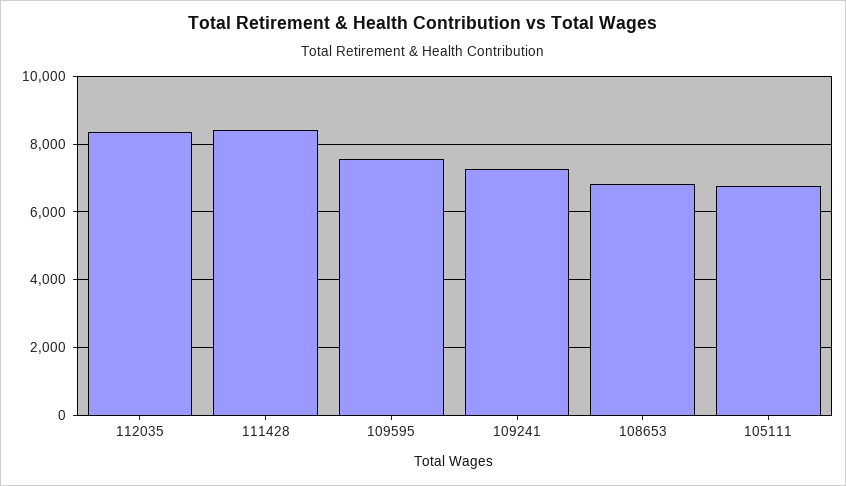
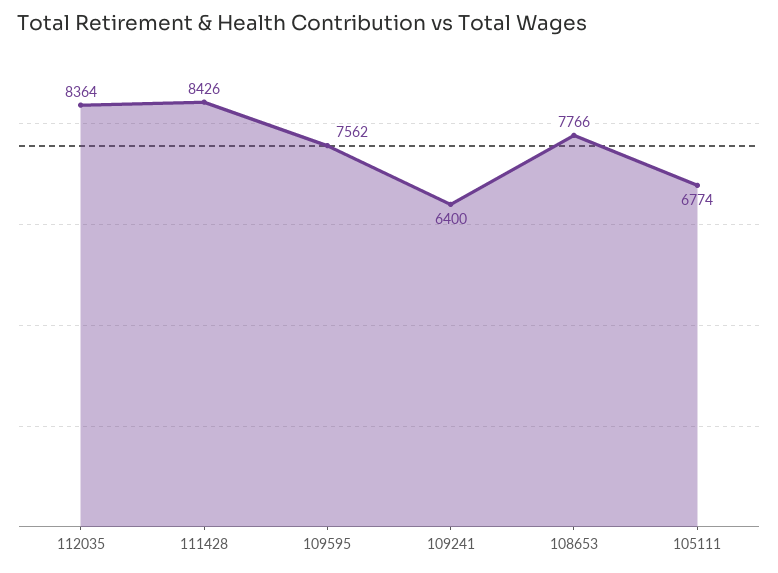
  {
    "112035": 8364,
    "111428": 8426,
    "109595": 7562,
-   "109241": 7200,
+   "109241": 6400,
-   "108653": 6800,
+   "108653": 7766,
    "105111": 6774
  }

